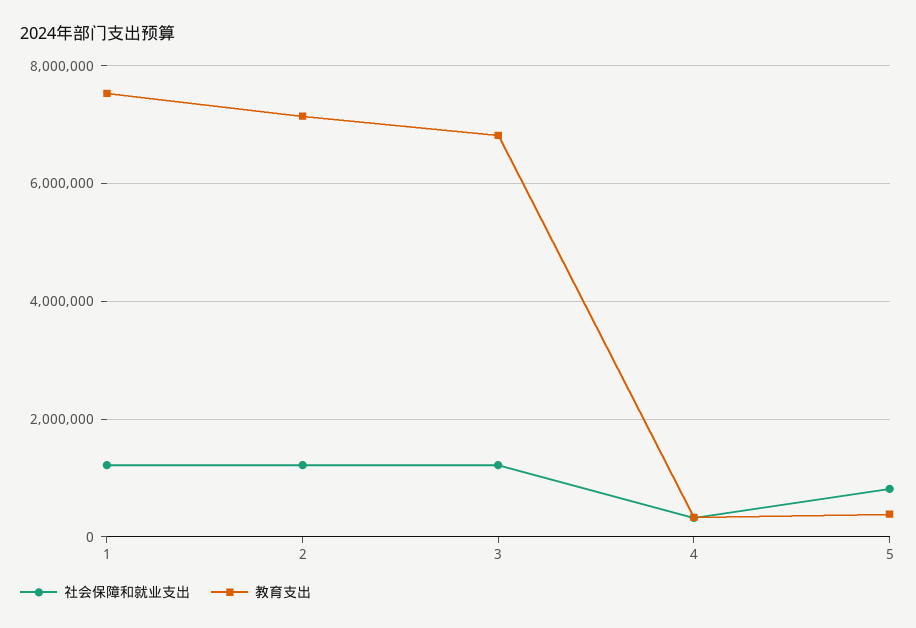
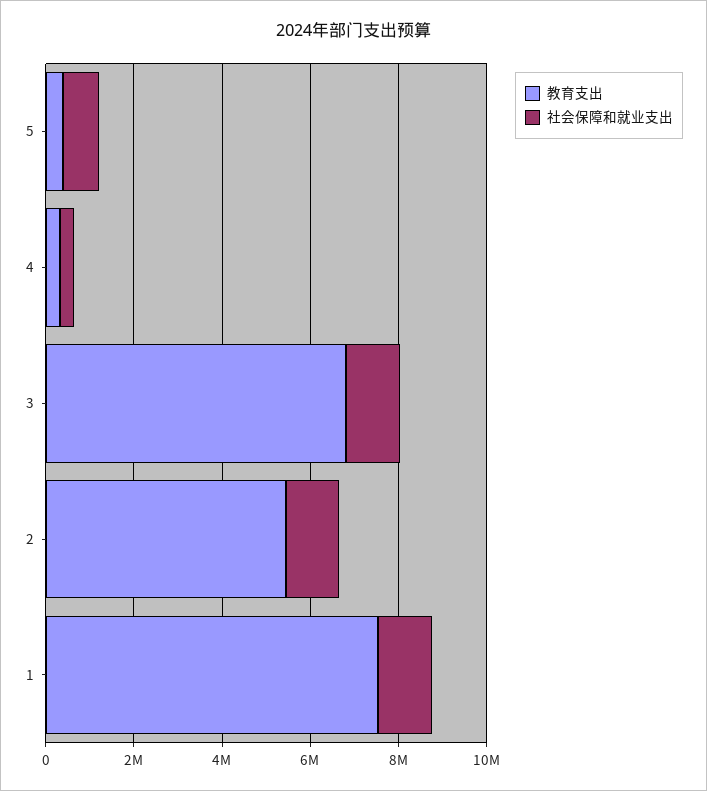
  {
    "社会保障和就业支出": {
      "1": 1200000,
      "2": 1200000,
      "3": 1200000,
      "4": 400000,
      "5": 800000
    },
    "教育支出": {
      "1": 7600000,
-     "2": 7200000,
+     "2": 5500000,
      "3": 6800000,
      "4": 400000,
      "5": 400000
    }
  }

